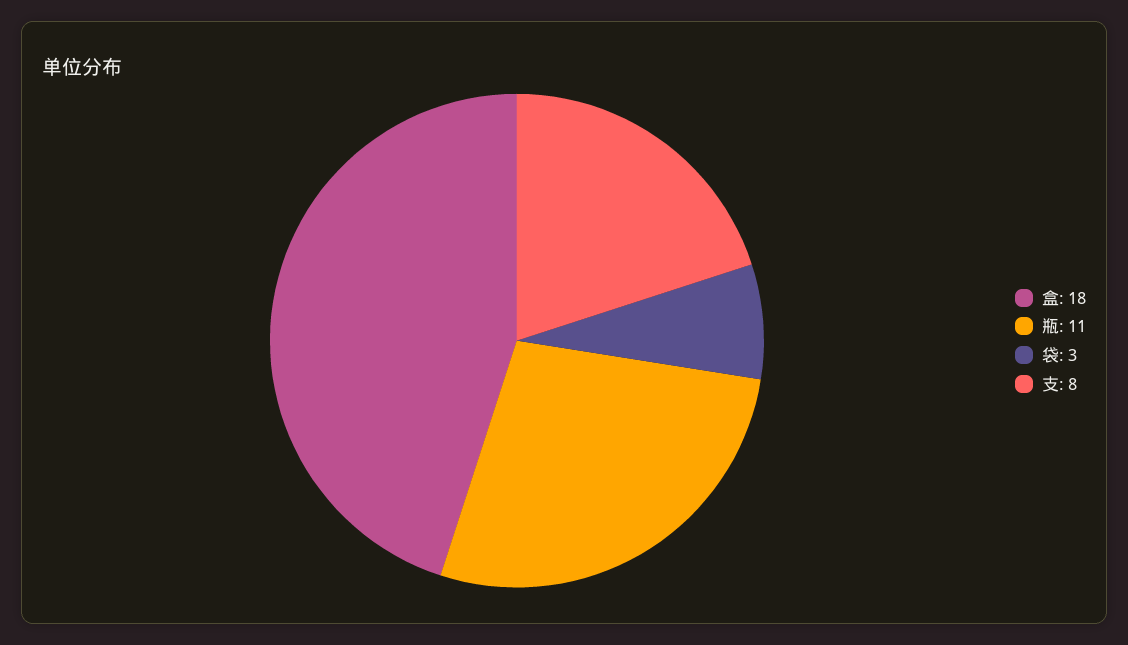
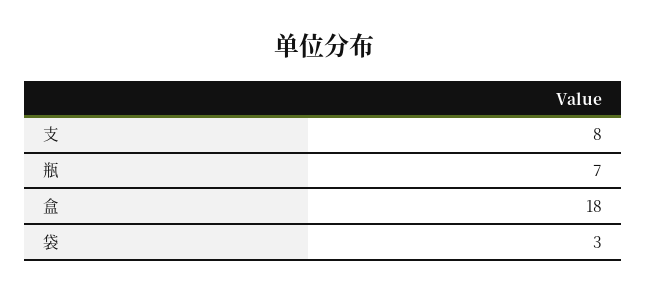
  {
    "盒": 18,
-   "瓶": 11,
+   "瓶": 7,
    "袋": 3,
    "支": 8
  }

